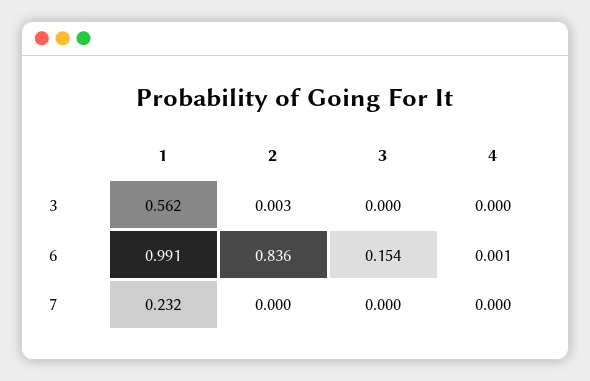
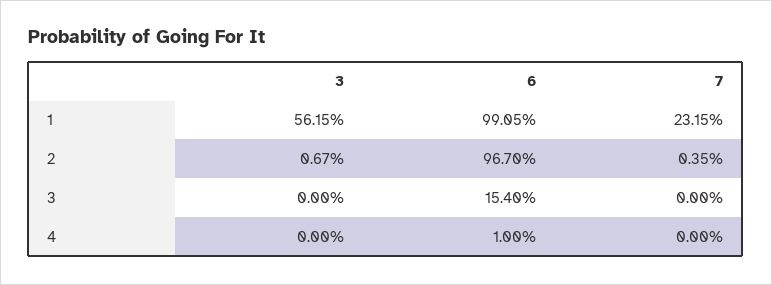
  {
    "1": {
      "3": 0.5615,
      "6": 0.9905,
      "7": 0.2315
    },
    "2": {
-     "3": 0.003,
+     "3": 0.0067,
-     "6": 0.836,
+     "6": 0.967,
-     "7": 0
+     "7": 0.0035
    },
    "3": {
      "3": 0,
      "6": 0.154,
      "7": 0
    },
    "4": {
      "3": 0,
-     "6": 0.001,
+     "6": 0.01,
      "7": 0
    }
  }

